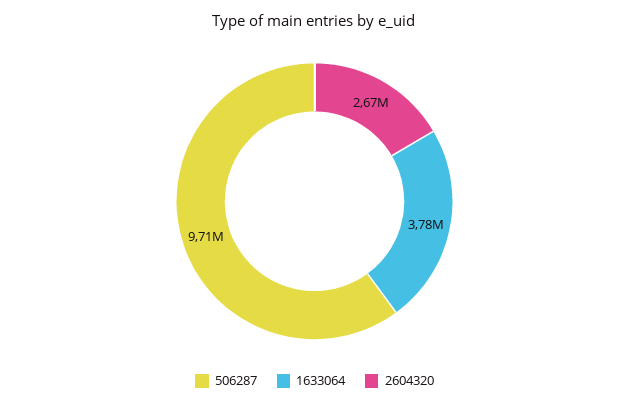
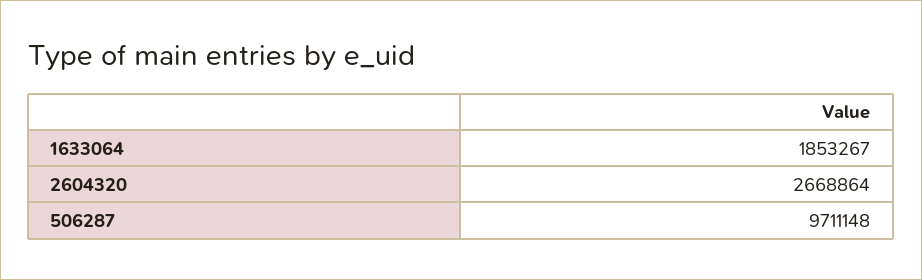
  {
    "506287": 9711148,
-   "1633064": 3780000,
+   "1633064": 1853267,
    "2604320": 2668864
  }

